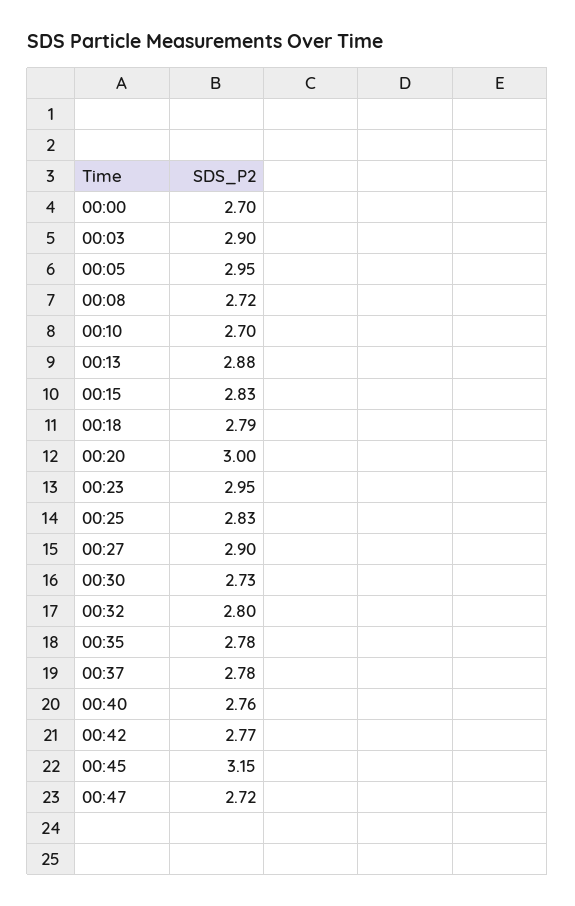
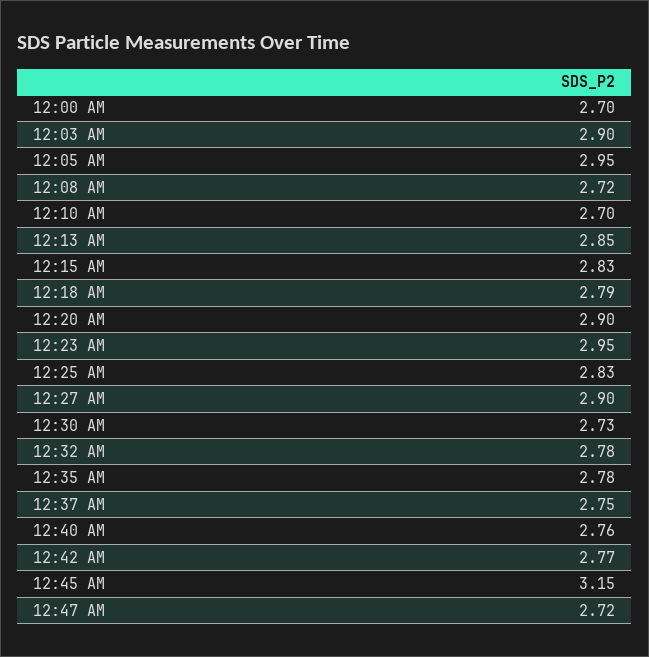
  {
    "00:00": 2.7,
    "00:03": 2.9,
    "00:05": 2.95,
    "00:08": 2.72,
    "00:10": 2.7,
-   "00:13": 2.88,
+   "00:13": 2.85,
    "00:15": 2.83,
    "00:18": 2.79,
-   "00:20": 3,
+   "00:20": 2.9,
    "00:23": 2.95,
    "00:25": 2.83,
    "00:27": 2.9,
    "00:30": 2.73,
-   "00:32": 2.8,
+   "00:32": 2.78,
    "00:35": 2.78,
-   "00:37": 2.78,
+   "00:37": 2.75,
    "00:40": 2.76,
    "00:42": 2.77,
    "00:45": 3.15,
    "00:47": 2.72
  }

